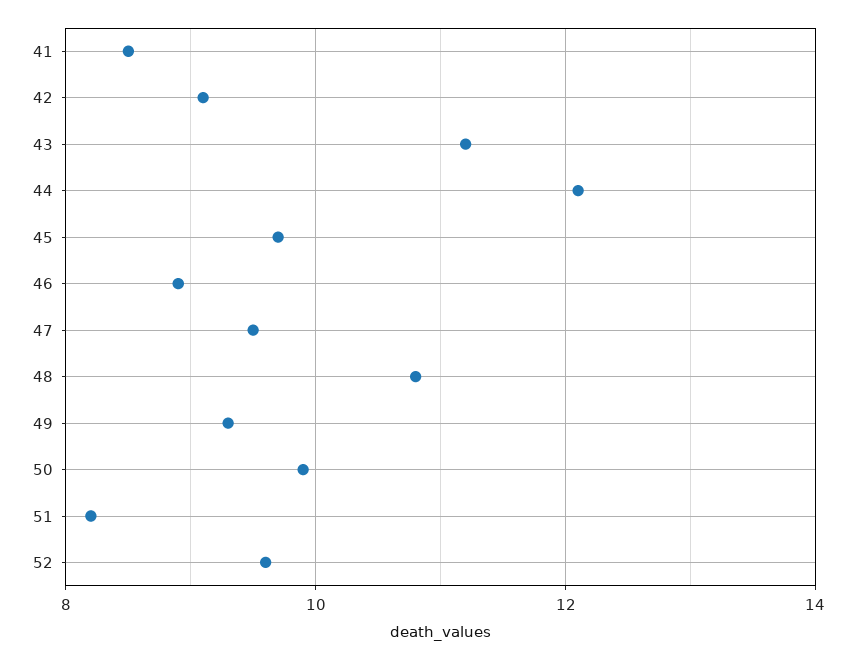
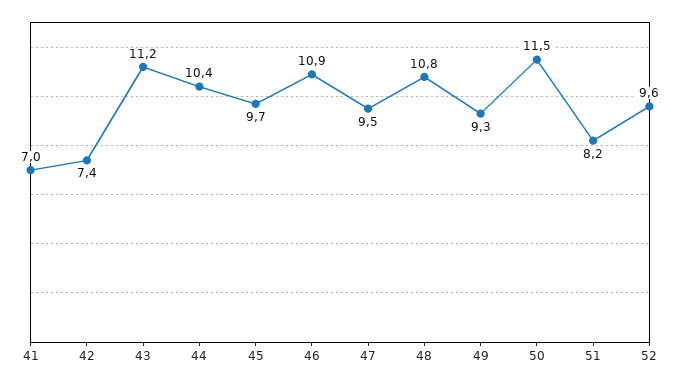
  {
-   "41": 8.5,
+   "41": 7,
-   "42": 9,
+   "42": 7.4,
    "43": 11.2,
-   "44": 12,
+   "44": 10.4,
    "45": 9.7,
-   "46": 9,
+   "46": 10.9,
    "47": 9.5,
    "48": 10.8,
    "49": 9.3,
-   "50": 10,
+   "50": 11.5,
    "51": 8.2,
    "52": 9.6
  }

